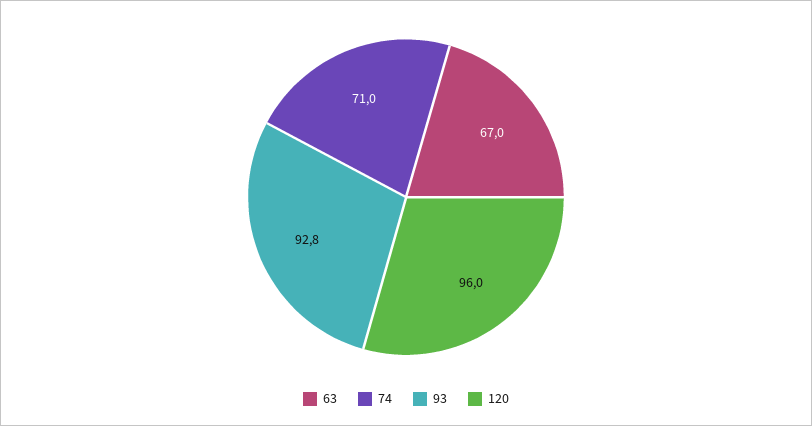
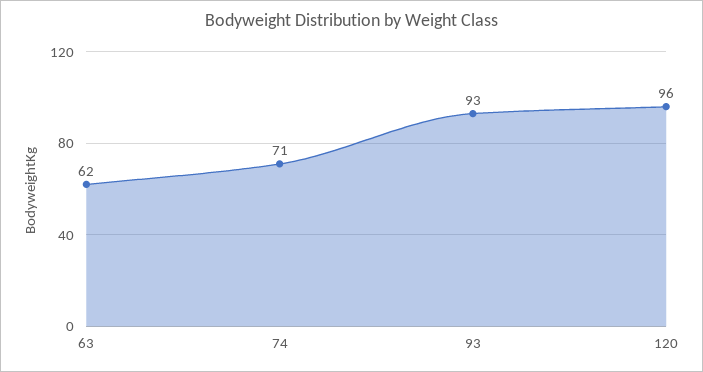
  {
-   "63": 67,
+   "63": 62,
    "74": 71,
    "93": 92.8,
    "120": 96
  }

